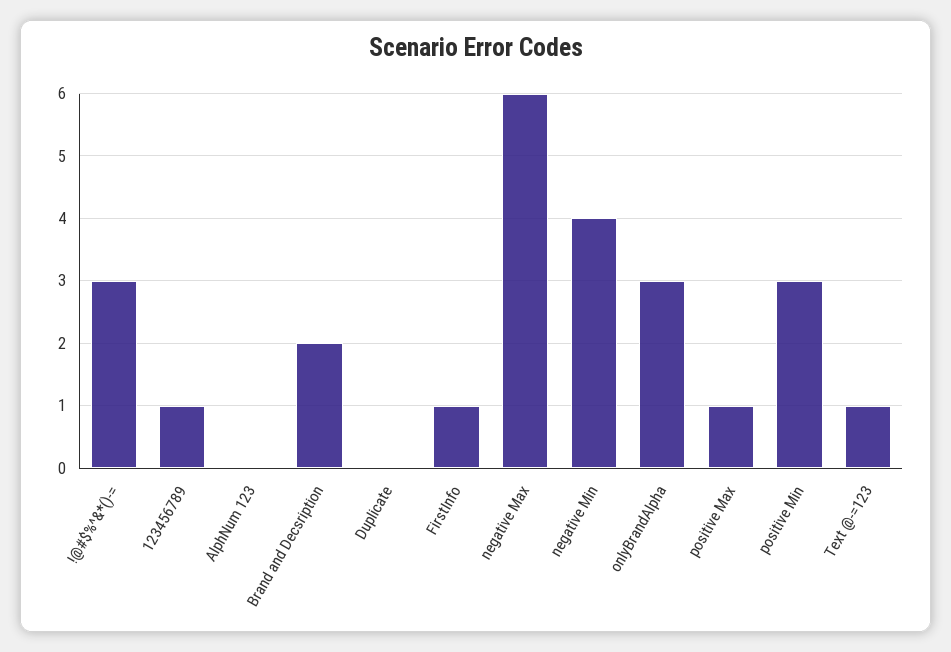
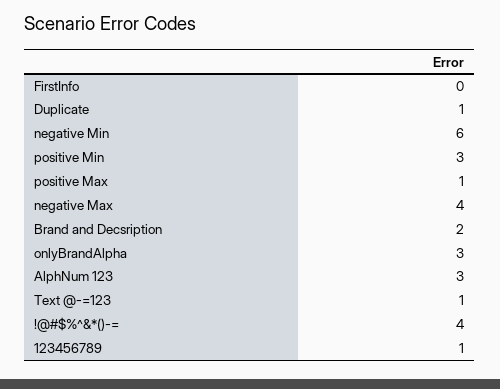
  {
-   "!@#$%^&*()-=": 3,
+   "!@#$%^&*()-=": 4,
    "123456789": 1,
-   "AlphNum 123": 0,
+   "AlphNum 123": 3,
    "Brand and Decsription": 2,
-   "Duplicate": 0,
+   "Duplicate": 1,
-   "FirstInfo": 1,
+   "FirstInfo": 0,
-   "negative Max": 6,
+   "negative Max": 4,
-   "negative Min": 4,
+   "negative Min": 6,
    "onlyBrandAlpha": 3,
    "positive Max": 1,
    "positive Min": 3,
    "Text @-=123": 1
  }

